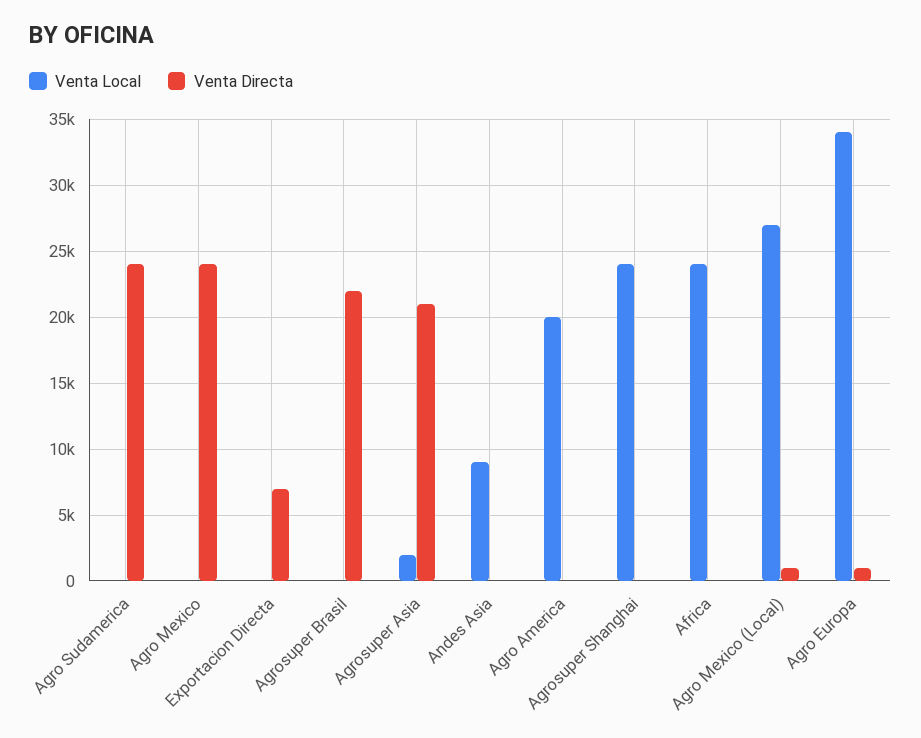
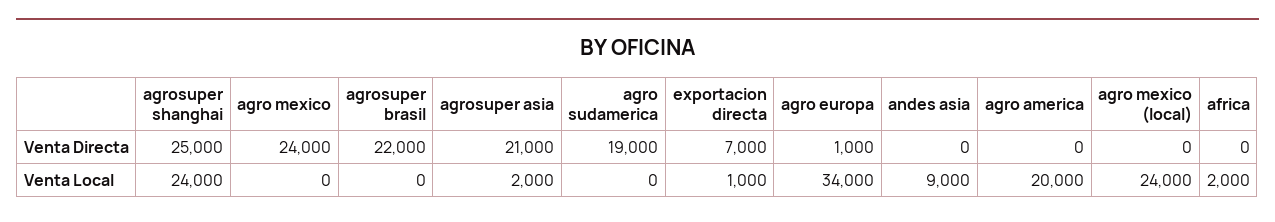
  {
    "Venta Local": {
      "Agro Sudamerica": 0,
      "Agro Mexico": 0,
-     "Exportacion Directa": 0,
+     "Exportacion Directa": 1000,
      "Agrosuper Brasil": 0,
      "Agrosuper Asia": 2000,
      "Andes Asia": 9000,
      "Agro America": 20000,
      "Agrosuper Shanghai": 24000,
-     "Africa": 24000,
+     "Africa": 2000,
-     "Agro Mexico (Local)": 27000,
+     "Agro Mexico (Local)": 24000,
      "Agro Europa": 34000
    },
    "Venta Directa": {
-     "Agro Sudamerica": 24000,
+     "Agro Sudamerica": 19000,
      "Agro Mexico": 24000,
      "Exportacion Directa": 7000,
      "Agrosuper Brasil": 22000,
      "Agrosuper Asia": 21000,
      "Andes Asia": 0,
      "Agro America": 0,
-     "Agrosuper Shanghai": 0,
+     "Agrosuper Shanghai": 25000,
      "Africa": 0,
-     "Agro Mexico (Local)": 1000,
+     "Agro Mexico (Local)": 0,
      "Agro Europa": 1000
    }
  }

